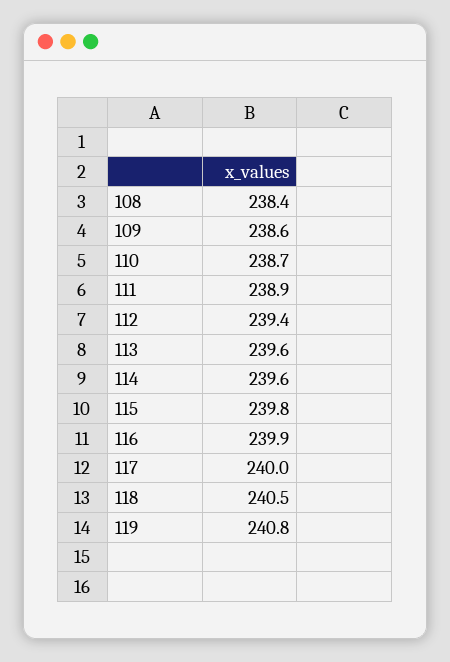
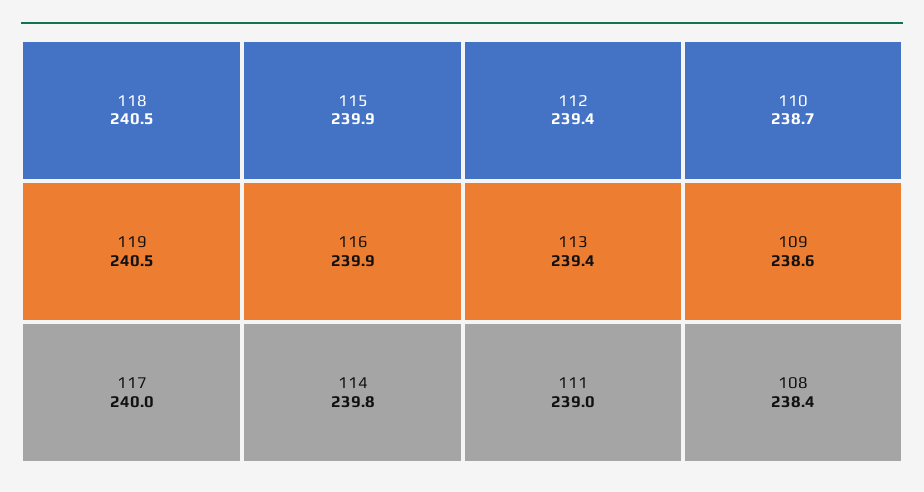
  {
    "108": 238.4,
    "109": 238.6,
    "110": 238.7,
-   "111": 238.9,
+   "111": 239,
    "112": 239.4,
-   "113": 239.6,
+   "113": 239.4,
-   "114": 239.6,
+   "114": 239.8,
-   "115": 239.8,
+   "115": 239.9,
    "116": 239.9,
    "117": 240,
    "118": 240.5,
-   "119": 240.8
+   "119": 240.5
  }

